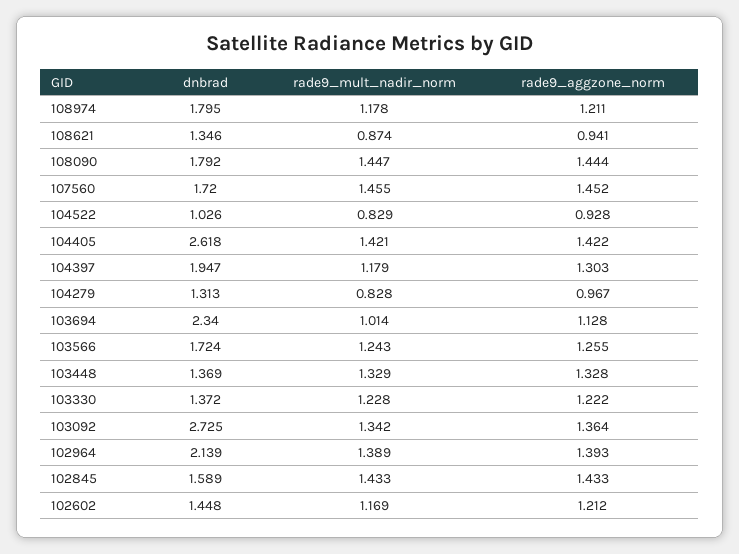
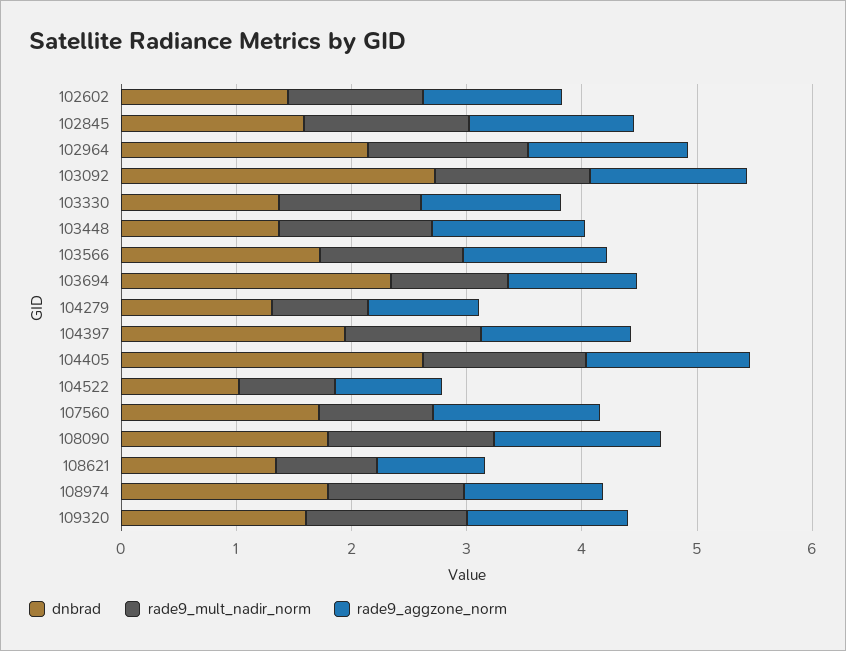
  {
    "dnbrad": {
      "108974": 1.795,
      "108621": 1.346,
      "108090": 1.792,
      "107560": 1.72,
      "104522": 1.026,
      "104405": 2.618,
      "104397": 1.947,
      "104279": 1.313,
      "103694": 2.34,
      "103566": 1.724,
      "103448": 1.369,
      "103330": 1.372,
      "103092": 2.725,
      "102964": 2.139,
      "102845": 1.589,
-     "102602": 1.448
+     "102602": 1.448,
+     "109320": 1.6
    },
    "rade9_mult_nadir_norm": {
      "108974": 1.178,
      "108621": 0.874,
      "108090": 1.447,
-     "107560": 1.455,
+     "107560": 1,
      "104522": 0.829,
      "104405": 1.421,
      "104397": 1.179,
      "104279": 0.828,
      "103694": 1.014,
      "103566": 1.243,
      "103448": 1.329,
      "103330": 1.228,
      "103092": 1.342,
      "102964": 1.389,
      "102845": 1.433,
-     "102602": 1.169
+     "102602": 1.169,
+     "109320": 1.4
    },
    "rade9_aggzone_norm": {
      "108974": 1.211,
      "108621": 0.941,
      "108090": 1.444,
      "107560": 1.452,
      "104522": 0.928,
      "104405": 1.422,
      "104397": 1.303,
      "104279": 0.967,
      "103694": 1.128,
      "103566": 1.255,
      "103448": 1.328,
      "103330": 1.222,
      "103092": 1.364,
      "102964": 1.393,
      "102845": 1.433,
-     "102602": 1.212
+     "102602": 1.212,
+     "109320": 1.4
    }
  }

